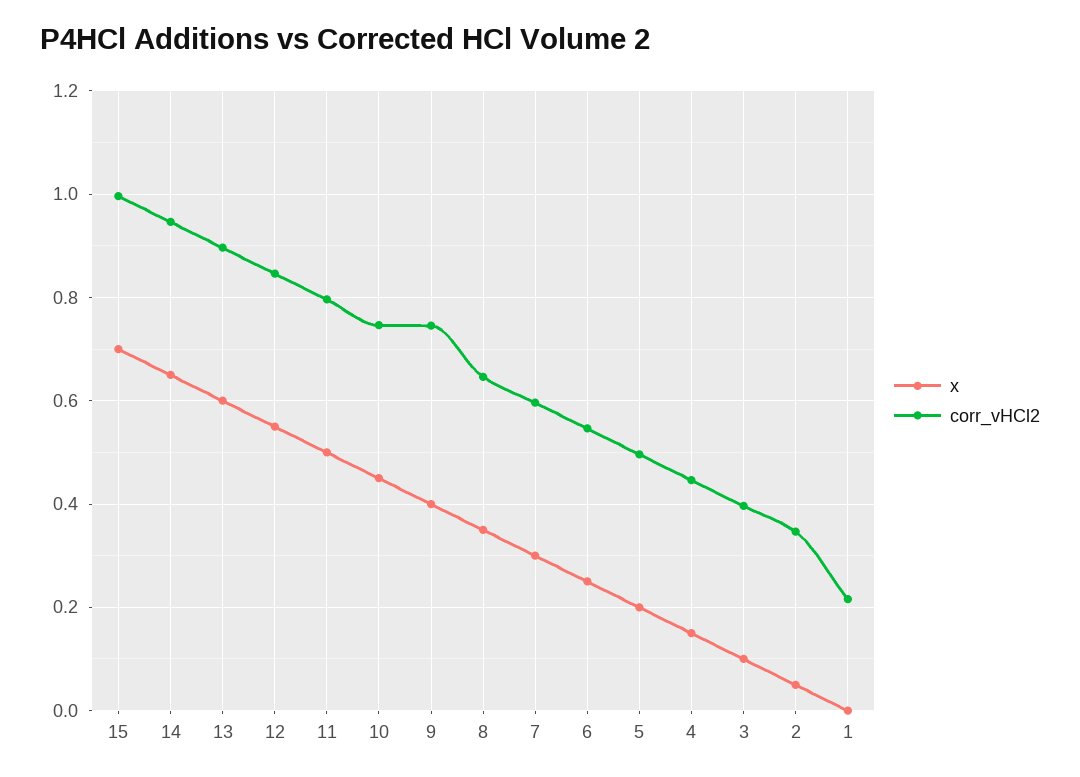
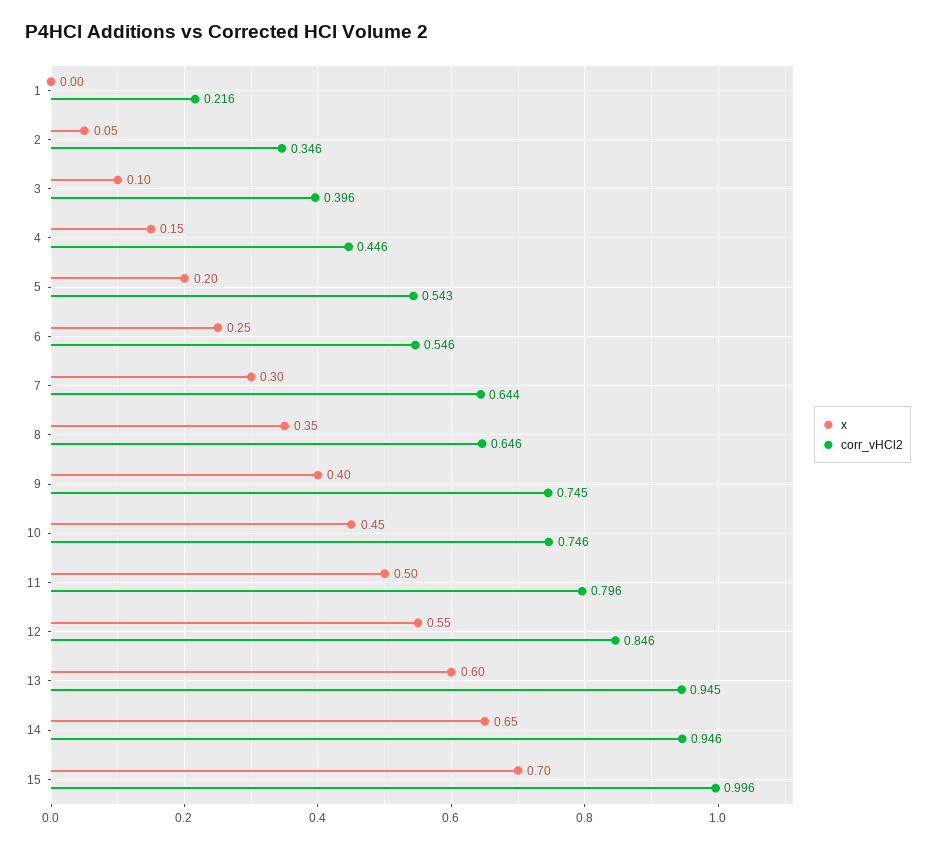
  {
    "x": {
      "15": 0.7,
      "14": 0.65,
      "13": 0.6,
      "12": 0.55,
      "11": 0.5,
      "10": 0.45,
      "9": 0.4,
      "8": 0.35,
      "7": 0.3,
      "6": 0.25,
      "5": 0.2,
      "4": 0.15,
      "3": 0.1,
      "2": 0.05,
      "1": 0
    },
    "corr_vHCl2": {
      "15": 0.996,
      "14": 0.946,
-     "13": 0.9,
+     "13": 0.945,
      "12": 0.846,
      "11": 0.796,
      "10": 0.746,
      "9": 0.745,
      "8": 0.646,
-     "7": 0.6,
+     "7": 0.644,
      "6": 0.546,
-     "5": 0.5,
+     "5": 0.543,
      "4": 0.446,
      "3": 0.396,
      "2": 0.346,
      "1": 0.216
    }
  }

